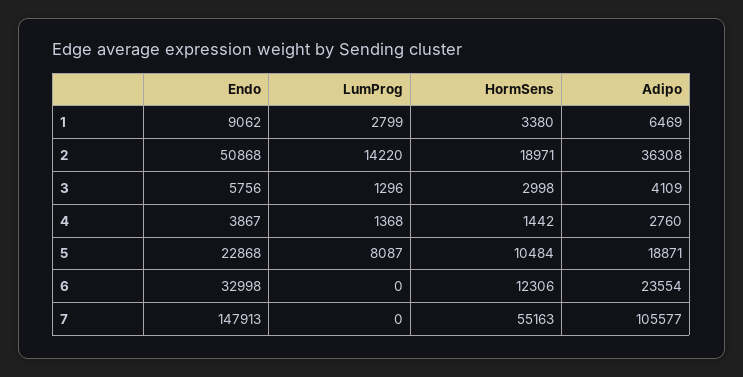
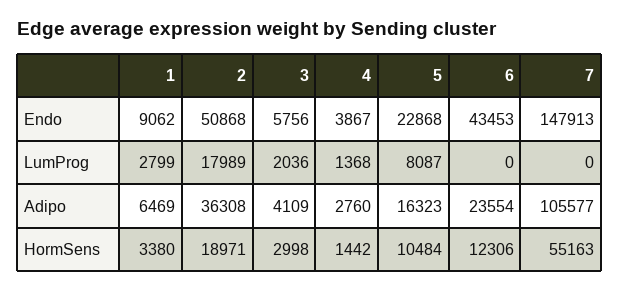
  {
    "Endo": {
      "1": 9062,
      "2": 50868,
      "3": 5756,
      "4": 3867,
      "5": 22868,
-     "6": 32998,
+     "6": 43453,
      "7": 147913
    },
    "LumProg": {
      "1": 2799,
-     "2": 14220,
+     "2": 17989,
-     "3": 1296,
+     "3": 2036,
      "4": 1368,
      "5": 8087,
      "6": 0,
      "7": 0
    },
    "HormSens": {
      "1": 3380,
      "2": 18971,
      "3": 2998,
      "4": 1442,
      "5": 10484,
      "6": 12306,
      "7": 55163
    },
    "Adipo": {
      "1": 6469,
      "2": 36308,
      "3": 4109,
      "4": 2760,
-     "5": 18871,
+     "5": 16323,
      "6": 23554,
      "7": 105577
    }
  }

